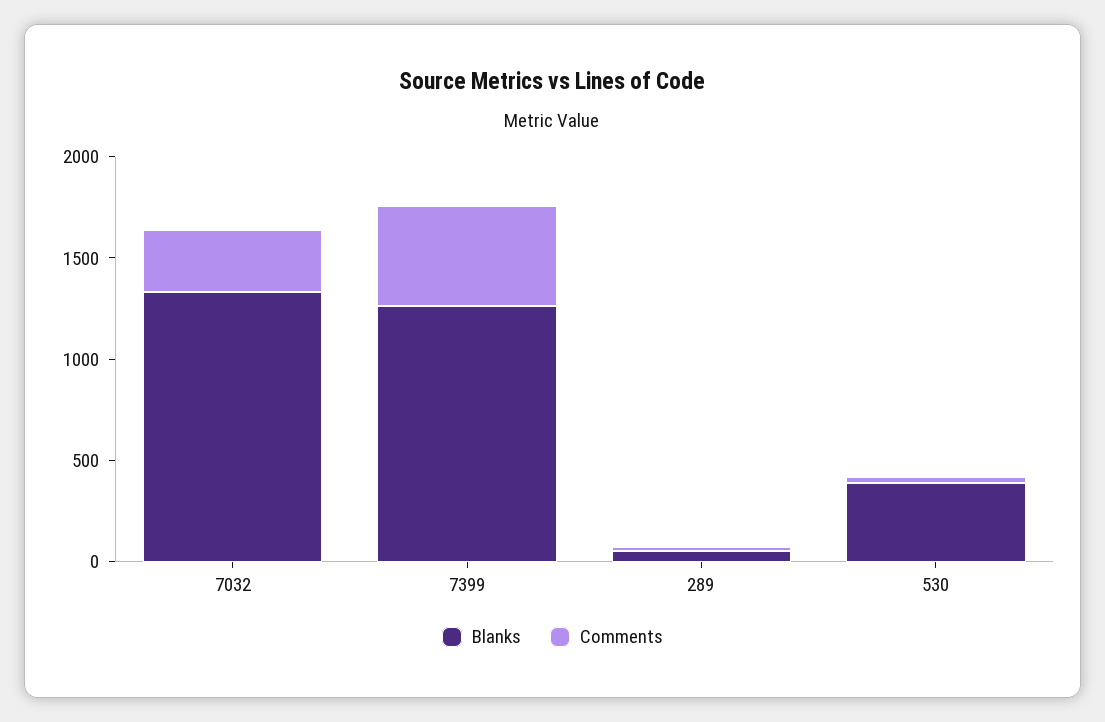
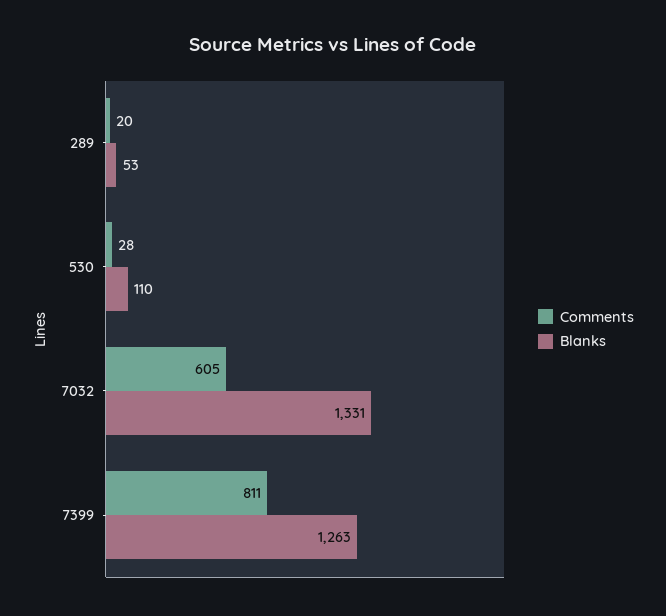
  {
    "Blanks": {
      "7032": 1331,
      "7399": 1263,
      "289": 53,
-     "530": 400
+     "530": 110
    },
    "Comments": {
-     "7032": 300,
+     "7032": 605,
-     "7399": 500,
+     "7399": 811,
      "289": 20,
      "530": 28
    }
  }

